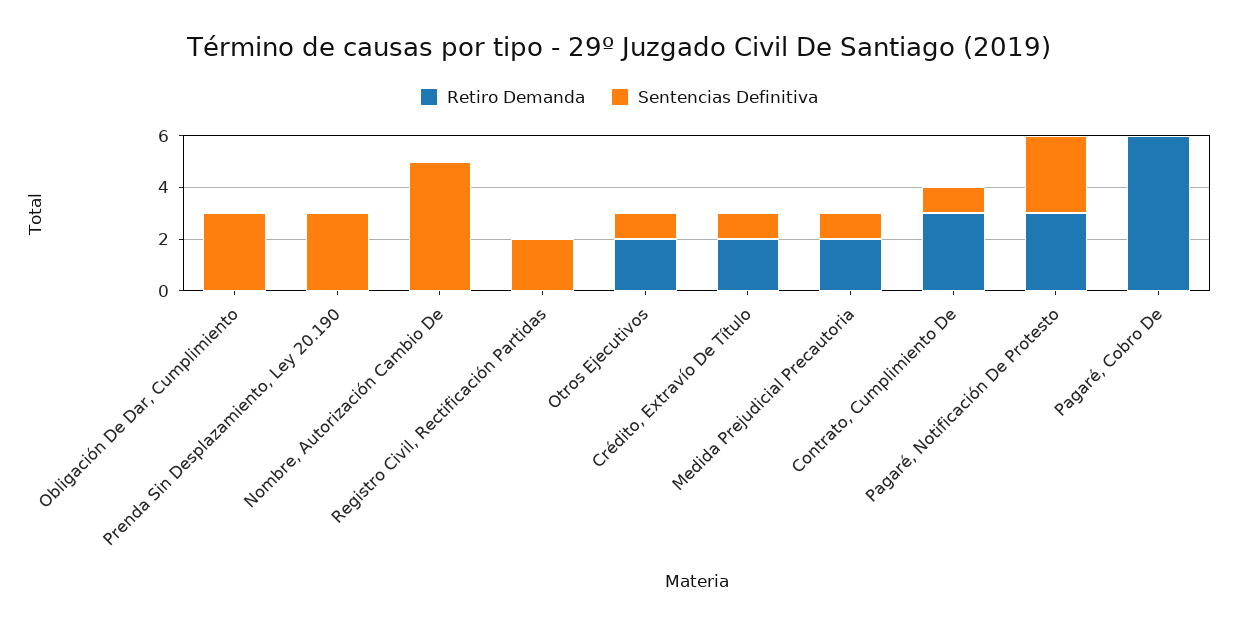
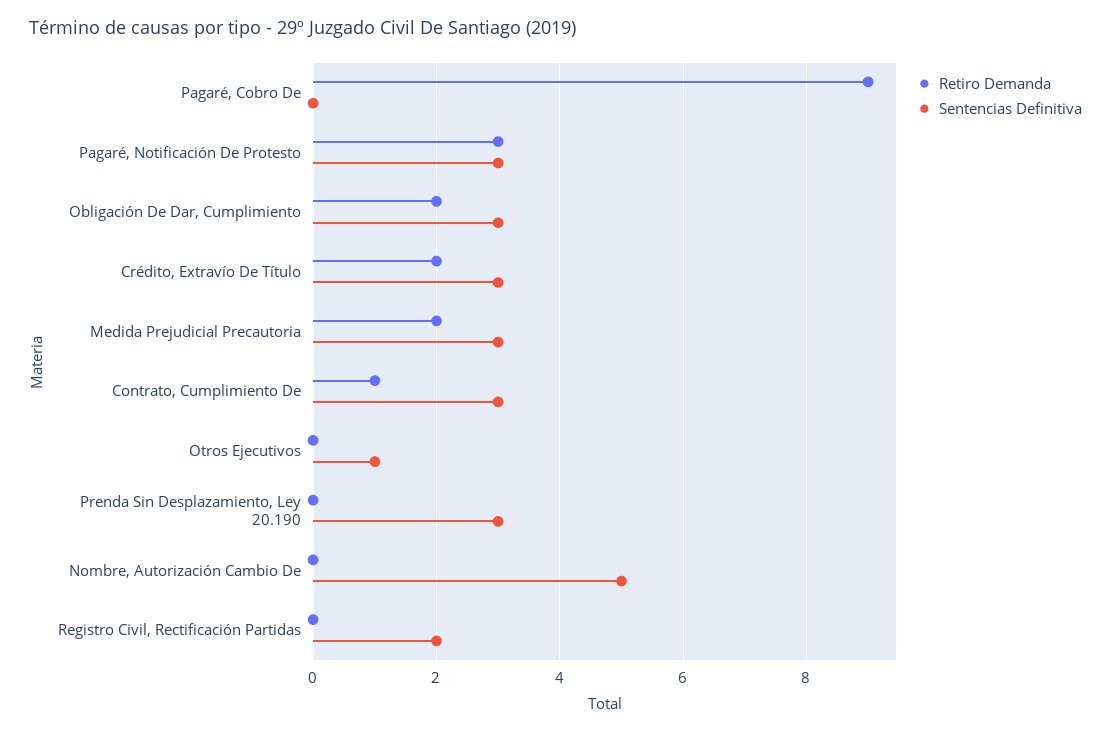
  {
    "Retiro Demanda": {
-     "Obligación De Dar, Cumplimiento": 0,
+     "Obligación De Dar, Cumplimiento": 2,
      "Prenda Sin Desplazamiento, Ley 20.190": 0,
      "Nombre, Autorización Cambio De": 0,
      "Registro Civil, Rectificación Partidas": 0,
-     "Otros Ejecutivos": 2,
+     "Otros Ejecutivos": 0,
      "Crédito, Extravío De Título": 2,
      "Medida Prejudicial Precautoria": 2,
-     "Contrato, Cumplimiento De": 3,
+     "Contrato, Cumplimiento De": 1,
      "Pagaré, Notificación De Protesto": 3,
-     "Pagaré, Cobro De": 6
+     "Pagaré, Cobro De": 9
    },
    "Sentencias Definitiva": {
      "Obligación De Dar, Cumplimiento": 3,
      "Prenda Sin Desplazamiento, Ley 20.190": 3,
      "Nombre, Autorización Cambio De": 5,
      "Registro Civil, Rectificación Partidas": 2,
      "Otros Ejecutivos": 1,
-     "Crédito, Extravío De Título": 1,
+     "Crédito, Extravío De Título": 3,
-     "Medida Prejudicial Precautoria": 1,
+     "Medida Prejudicial Precautoria": 3,
-     "Contrato, Cumplimiento De": 1,
+     "Contrato, Cumplimiento De": 3,
      "Pagaré, Notificación De Protesto": 3,
      "Pagaré, Cobro De": 0
    }
  }

